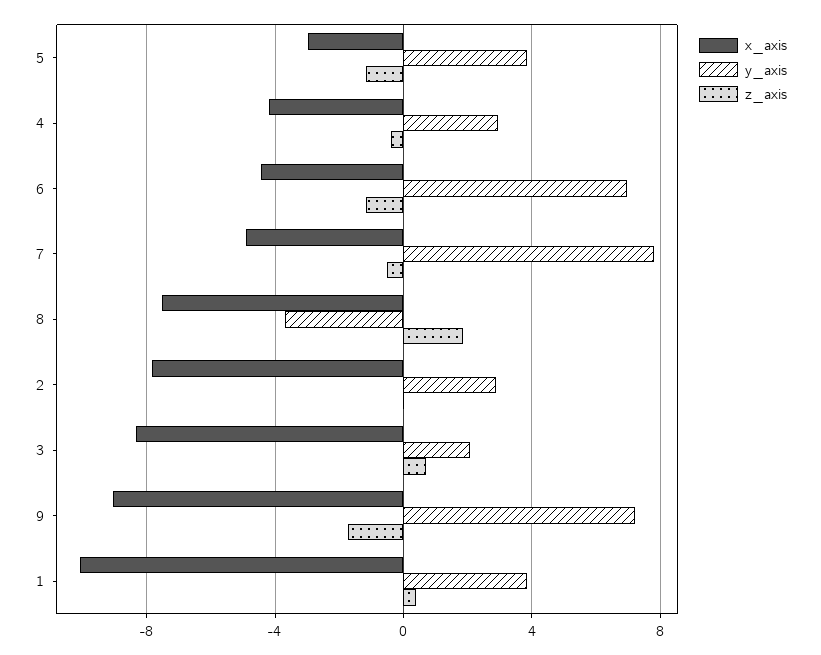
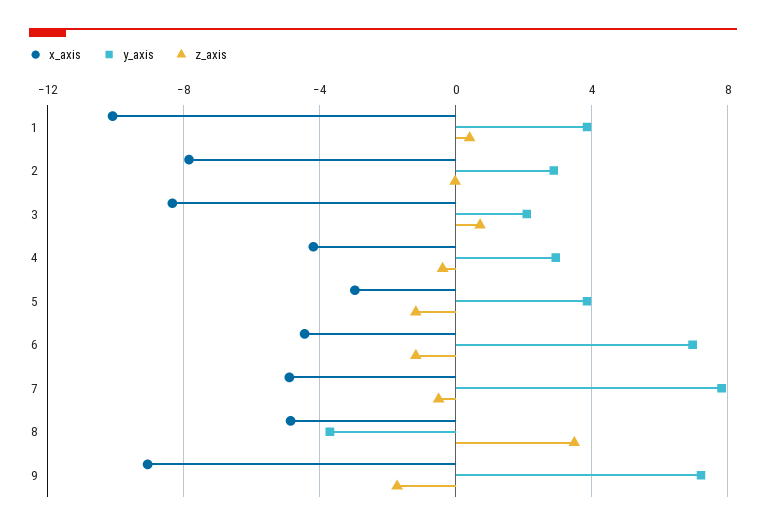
  {
    "x_axis": {
      "5": -3,
      "4": -4,
      "6": -4.5,
      "7": -5,
-     "8": -7.5,
+     "8": -5,
      "2": -8,
      "3": -8.5,
      "9": -9,
      "1": -10
    },
    "y_axis": {
      "5": 4,
      "4": 3,
      "6": 7,
      "7": 8,
      "8": -3.5,
      "2": 3,
      "3": 2,
      "9": 7,
      "1": 4
    },
    "z_axis": {
      "5": -1,
      "4": -0.5,
      "6": -1,
      "7": -0.5,
-     "8": 2,
+     "8": 3.5,
      "2": 0,
      "3": 0.5,
      "9": -1.5,
      "1": 0.5
    }
  }

